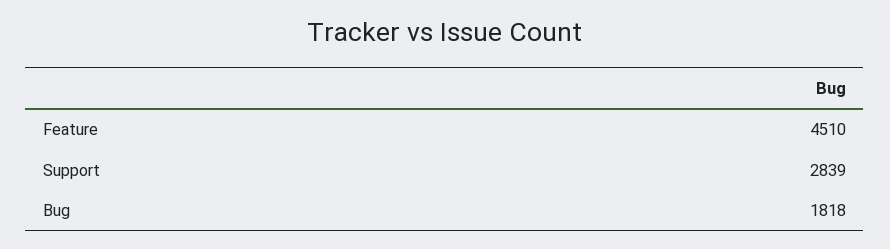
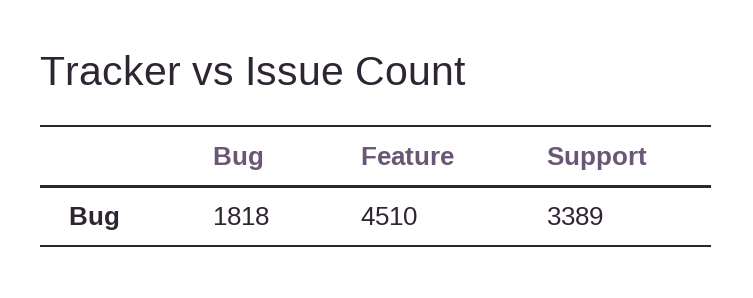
  {
    "Feature": 4510,
-   "Support": 2839,
+   "Support": 3389,
    "Bug": 1818
  }

